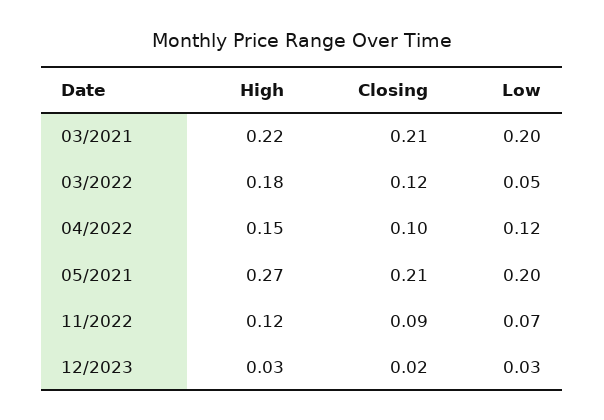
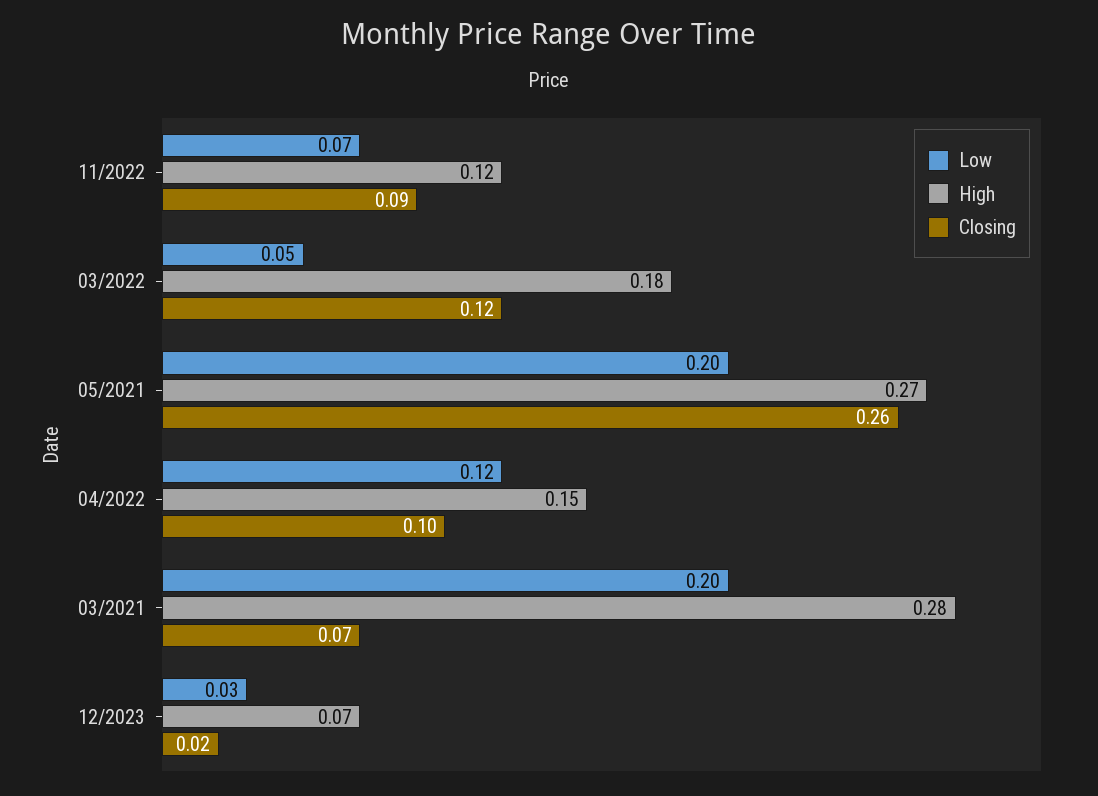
  {
    "High": {
-     "03/2021": 0.22,
+     "03/2021": 0.28,
      "03/2022": 0.18,
      "04/2022": 0.15,
      "05/2021": 0.27,
      "11/2022": 0.12,
-     "12/2023": 0.03
+     "12/2023": 0.07
    },
    "Closing": {
-     "03/2021": 0.21,
+     "03/2021": 0.07,
      "03/2022": 0.12,
      "04/2022": 0.1,
-     "05/2021": 0.21,
+     "05/2021": 0.26,
      "11/2022": 0.09,
      "12/2023": 0.02
    },
    "Low": {
      "03/2021": 0.2,
      "03/2022": 0.05,
      "04/2022": 0.12,
      "05/2021": 0.2,
      "11/2022": 0.07,
      "12/2023": 0.03
    }
  }

